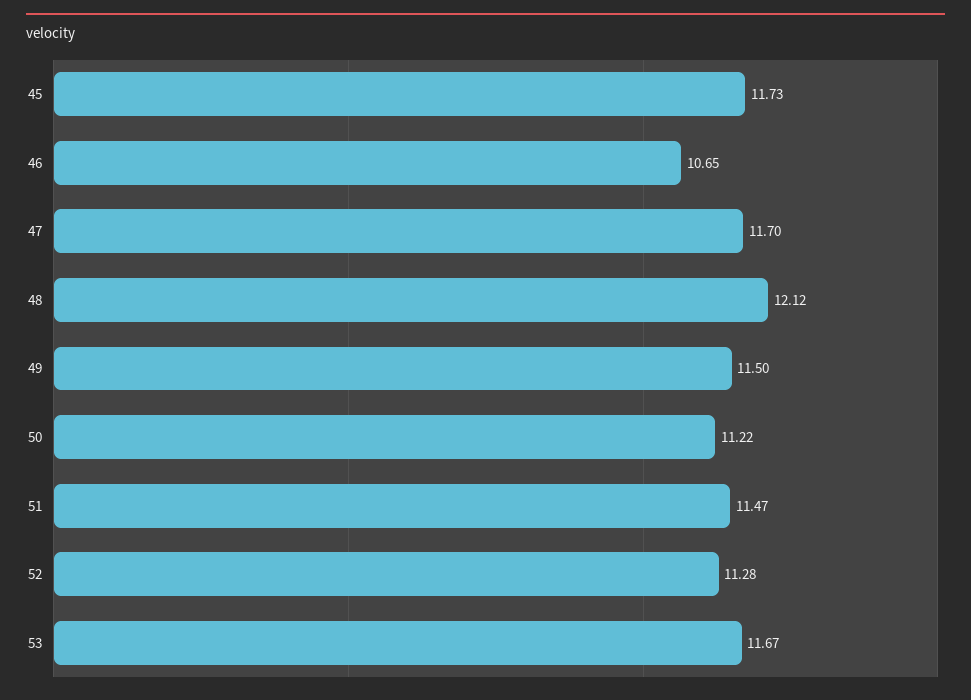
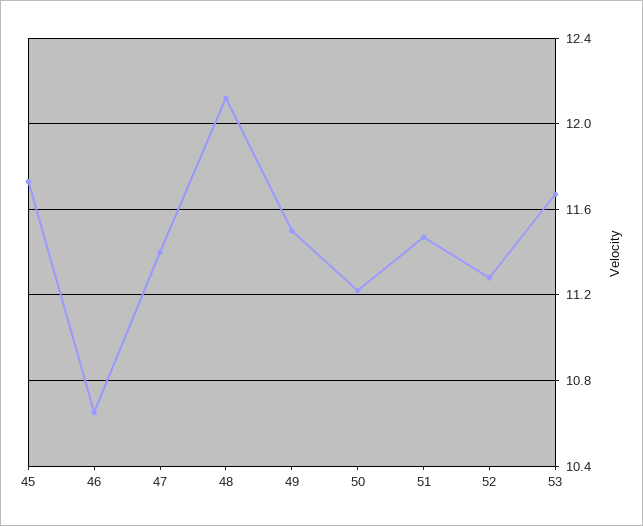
  {
    "45": 11.73,
    "46": 10.65,
-   "47": 11.7,
+   "47": 11.4,
    "48": 12.12,
    "49": 11.5,
    "50": 11.22,
    "51": 11.47,
    "52": 11.28,
    "53": 11.67
  }

